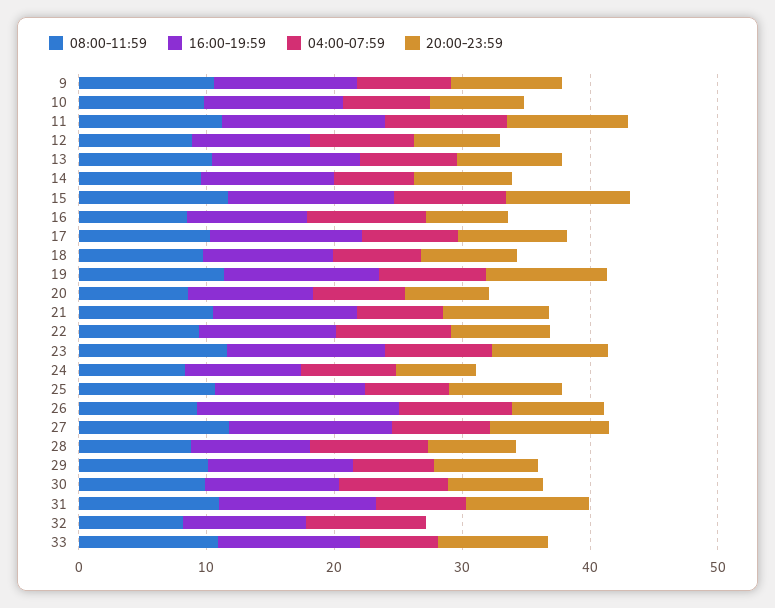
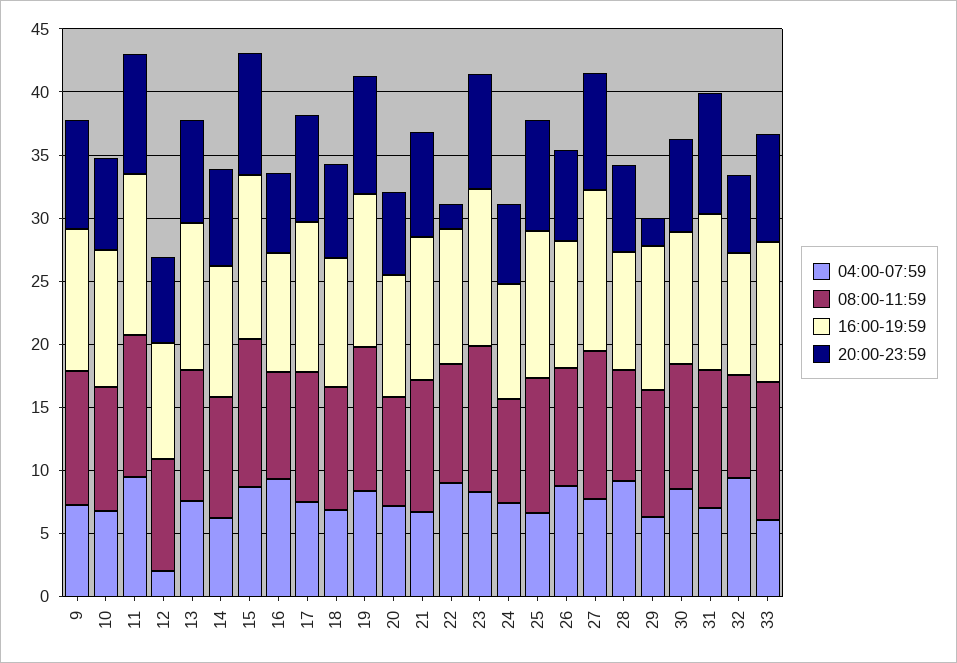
  {
    "08:00-11:59": {
      "9": 11,
      "10": 10,
      "11": 11,
      "12": 9,
      "13": 10,
      "14": 10,
      "15": 12,
      "16": 9,
      "17": 10,
      "18": 10,
      "19": 11,
      "20": 9,
      "21": 11,
      "22": 9,
      "23": 12,
      "24": 8,
      "25": 11,
      "26": 9,
      "27": 12,
      "28": 9,
      "29": 10,
      "30": 10,
      "31": 11,
      "32": 8,
      "33": 11
    },
    "16:00-19:59": {
      "9": 11,
      "10": 11,
      "11": 13,
      "12": 9,
      "13": 12,
      "14": 10,
      "15": 13,
      "16": 9,
      "17": 12,
      "18": 10,
      "19": 12,
      "20": 10,
      "21": 11,
      "22": 11,
      "23": 12,
      "24": 9,
      "25": 12,
-     "26": 16,
+     "26": 10,
      "27": 13,
      "28": 9,
      "29": 11,
      "30": 11,
      "31": 12,
      "32": 10,
      "33": 11
    },
    "04:00-07:59": {
      "9": 7,
      "10": 7,
      "11": 10,
-     "12": 8,
+     "12": 2,
      "13": 8,
      "14": 6,
      "15": 9,
      "16": 9,
      "17": 8,
      "18": 7,
      "19": 8,
      "20": 7,
      "21": 7,
      "22": 9,
      "23": 8,
      "24": 7,
      "25": 7,
      "26": 9,
      "27": 8,
      "28": 9,
      "29": 6,
      "30": 9,
      "31": 7,
      "32": 9,
      "33": 6
    },
    "20:00-23:59": {
      "9": 9,
      "10": 7,
      "11": 10,
      "12": 7,
      "13": 8,
      "14": 8,
      "15": 10,
      "16": 6,
      "17": 9,
      "18": 8,
      "19": 9,
      "20": 7,
      "21": 8,
-     "22": 8,
+     "22": 2,
      "23": 9,
      "24": 6,
      "25": 9,
      "26": 7,
      "27": 9,
      "28": 7,
-     "29": 8,
+     "29": 2,
      "30": 7,
      "31": 10,
-     "32": 0,
+     "32": 6,
      "33": 9
    }
  }

